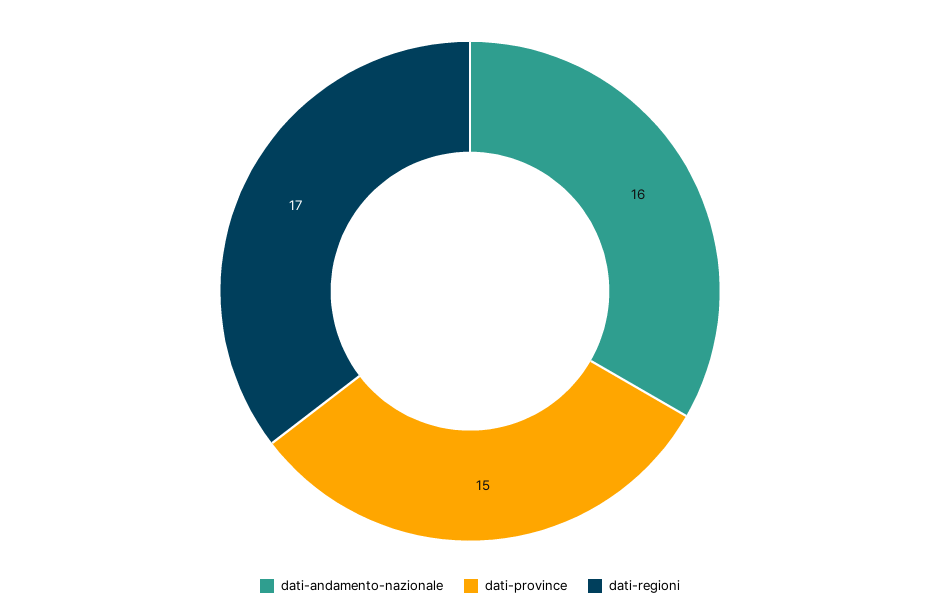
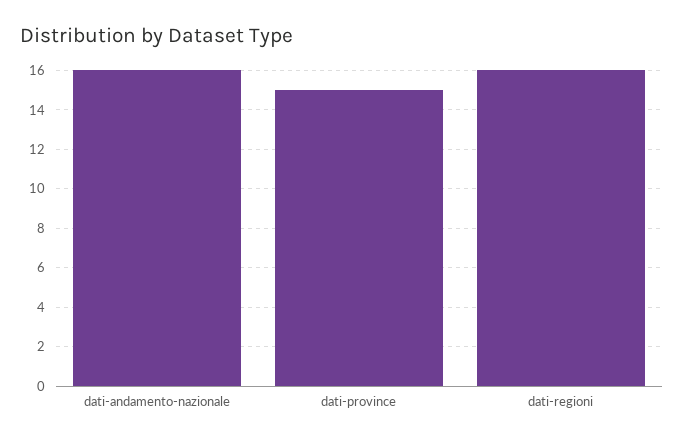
  {
    "dati-andamento-nazionale": 16,
    "dati-province": 15,
-   "dati-regioni": 17
+   "dati-regioni": 16
  }

